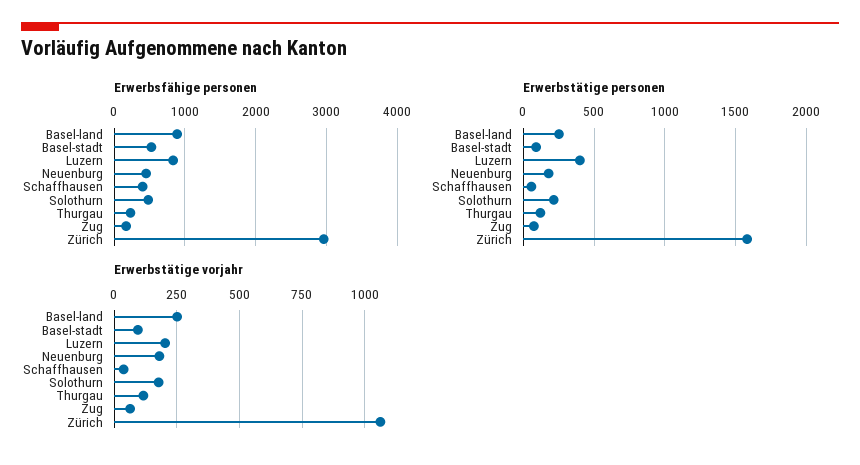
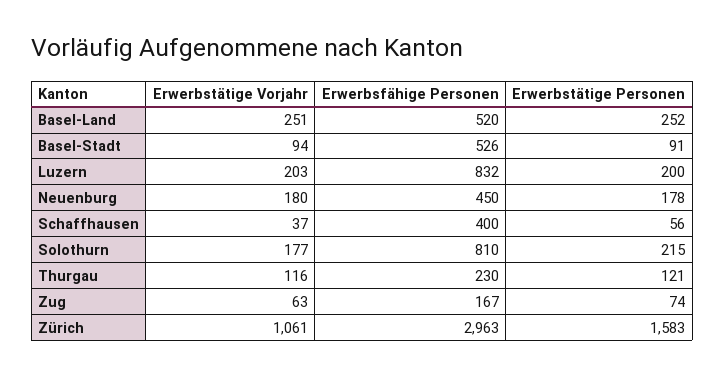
  {
    "Erwerbsfähige personen": {
-     "Basel-land": 900,
+     "Basel-land": 520,
      "Basel-stadt": 526,
      "Luzern": 832,
      "Neuenburg": 450,
      "Schaffhausen": 400,
-     "Solothurn": 500,
+     "Solothurn": 810,
      "Thurgau": 230,
      "Zug": 167,
      "Zürich": 2963
    },
    "Erwerbstätige personen": {
      "Basel-land": 252,
      "Basel-stadt": 91,
-     "Luzern": 400,
+     "Luzern": 200,
      "Neuenburg": 178,
      "Schaffhausen": 56,
      "Solothurn": 215,
      "Thurgau": 121,
      "Zug": 74,
      "Zürich": 1583
    },
    "Erwerbstätige vorjahr": {
      "Basel-land": 251,
      "Basel-stadt": 94,
      "Luzern": 203,
      "Neuenburg": 180,
      "Schaffhausen": 37,
      "Solothurn": 177,
      "Thurgau": 116,
      "Zug": 63,
      "Zürich": 1061
    }
  }

